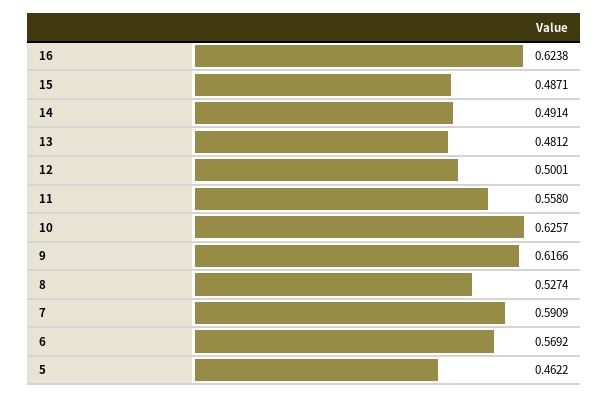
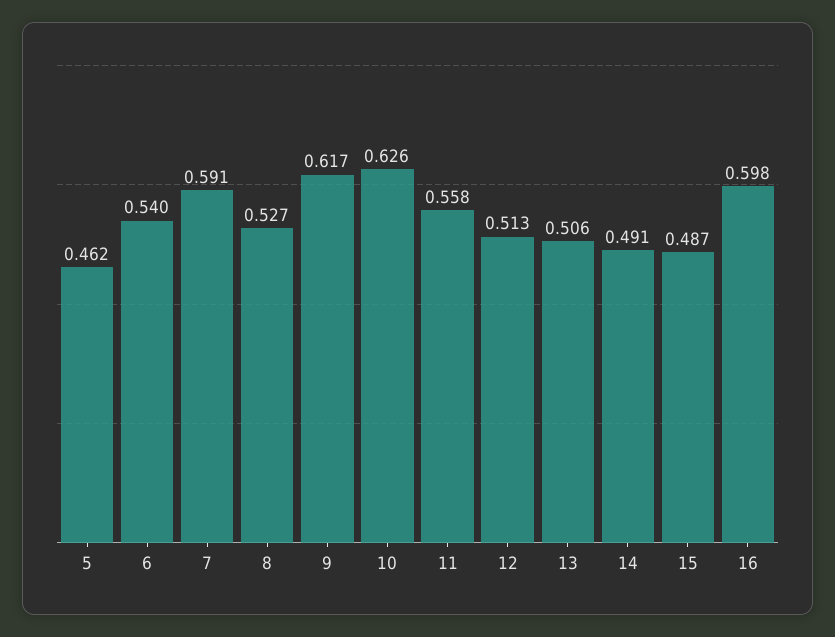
  {
-   "16": 0.6238,
+   "16": 0.598,
    "15": 0.4871,
    "14": 0.4914,
-   "13": 0.4812,
+   "13": 0.506,
-   "12": 0.5001,
+   "12": 0.513,
    "11": 0.558,
    "10": 0.6257,
    "9": 0.6166,
    "8": 0.5274,
    "7": 0.5909,
-   "6": 0.5692,
+   "6": 0.54,
    "5": 0.4622
  }

